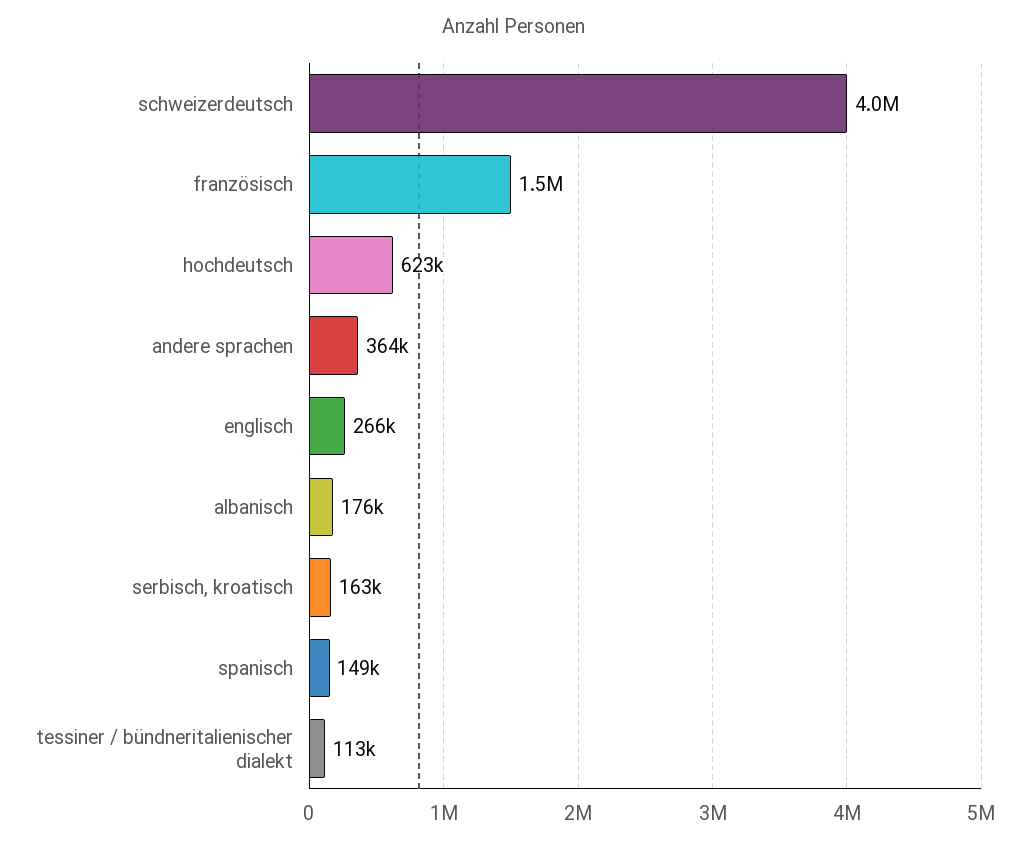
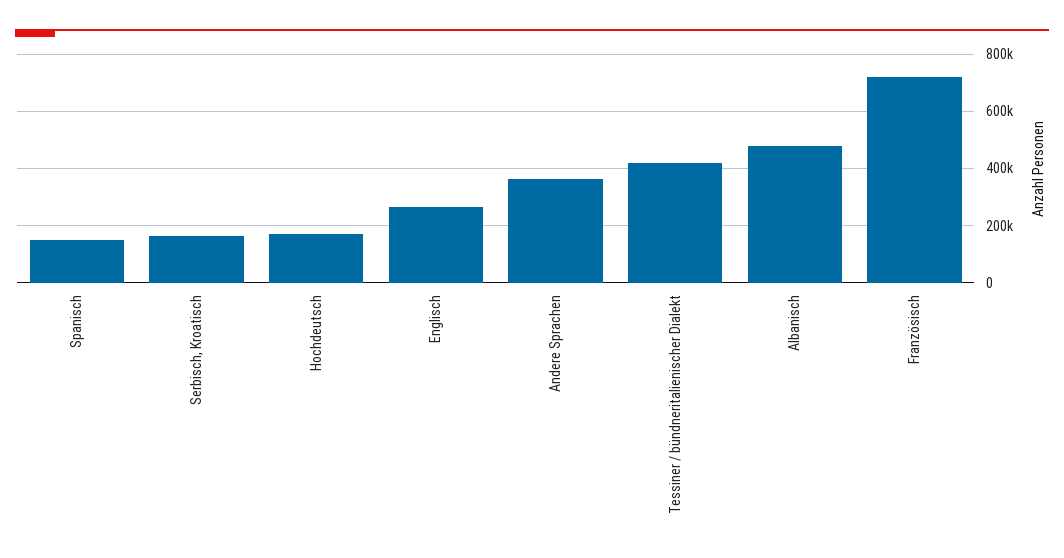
  {
-   "schweizerdeutsch": 4000000,
-   "französisch": 1500000,
+   "französisch": 725000,
-   "hochdeutsch": 623000,
+   "hochdeutsch": 175000,
    "andere sprachen": 364000,
    "englisch": 266000,
-   "albanisch": 176000,
+   "albanisch": 475000,
    "serbisch, kroatisch": 163000,
    "spanisch": 149000,
-   "tessiner / bündneritalienischer dialekt": 113000
+   "tessiner / bündneritalienischer dialekt": 425000
  }

